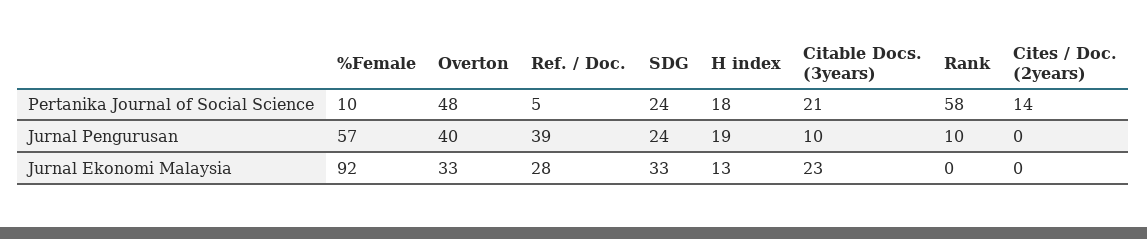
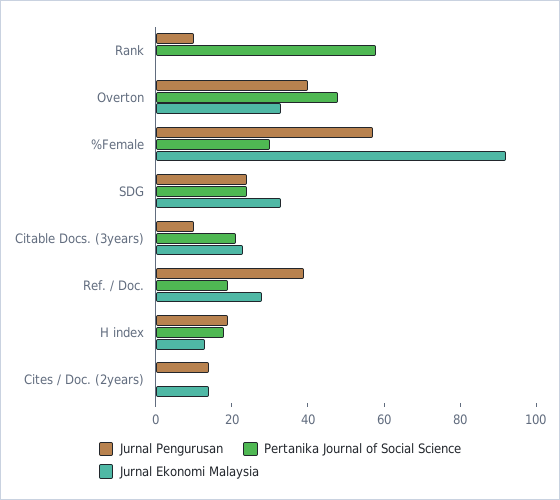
  {
    "Pertanika Journal of Social Science": {
-     "%Female": 10,
+     "%Female": 30,
      "Overton": 48,
-     "Ref. / Doc.": 5,
+     "Ref. / Doc.": 20,
      "SDG": 24,
      "H index": 18,
      "Citable Docs. (3years)": 21,
      "Rank": 58,
-     "Cites / Doc. (2years)": 14
+     "Cites / Doc. (2years)": 0
    },
    "Jurnal Pengurusan": {
      "%Female": 57,
      "Overton": 40,
      "Ref. / Doc.": 39,
      "SDG": 24,
      "H index": 19,
      "Citable Docs. (3years)": 10,
      "Rank": 10,
-     "Cites / Doc. (2years)": 0
+     "Cites / Doc. (2years)": 15
    },
    "Jurnal Ekonomi Malaysia": {
      "%Female": 92,
      "Overton": 33,
      "Ref. / Doc.": 28,
      "SDG": 33,
      "H index": 13,
      "Citable Docs. (3years)": 23,
      "Rank": 0,
-     "Cites / Doc. (2years)": 0
+     "Cites / Doc. (2years)": 15
    }
  }

